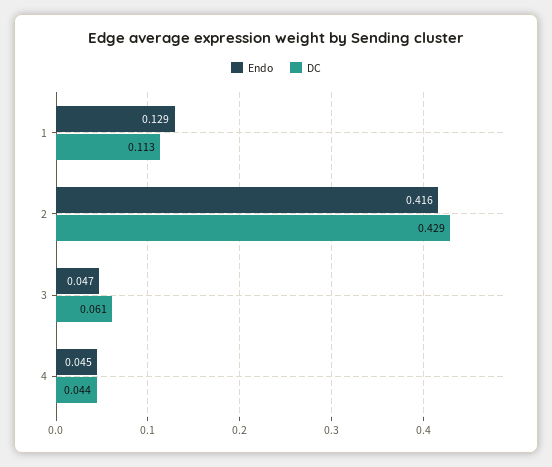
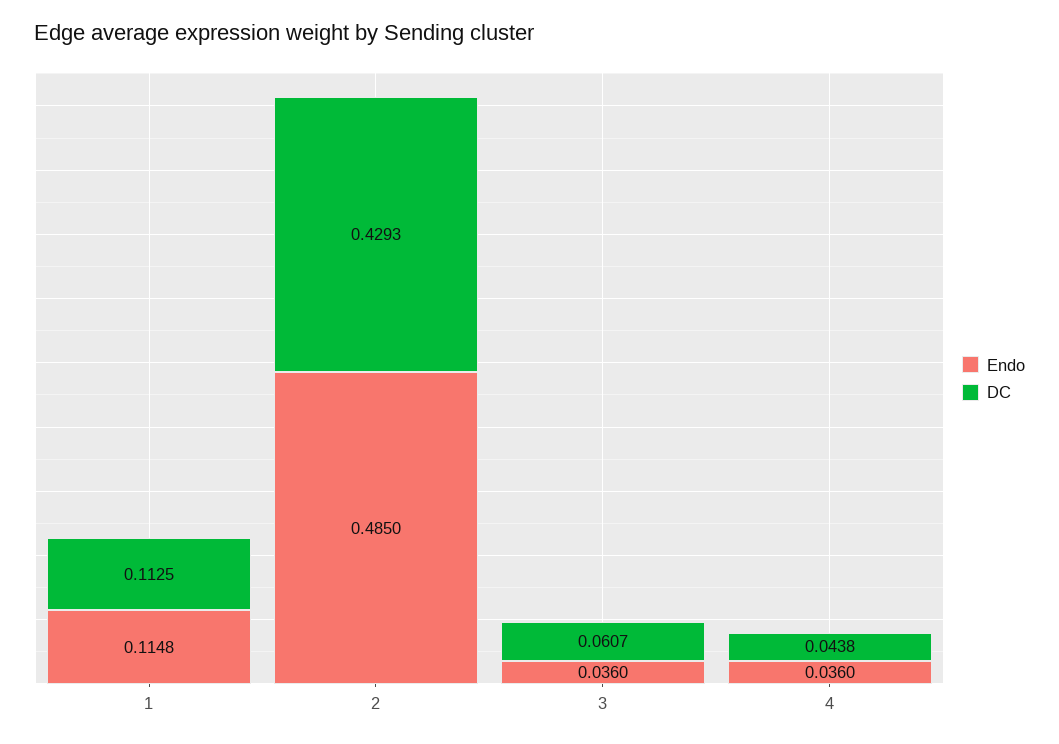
  {
    "Endo": {
-     "1": 0.129,
+     "1": 0.1148,
-     "2": 0.416,
+     "2": 0.485,
-     "3": 0.047,
+     "3": 0.036,
-     "4": 0.045
+     "4": 0.036
    },
    "DC": {
      "1": 0.1125,
      "2": 0.4293,
      "3": 0.0607,
      "4": 0.0438
    }
  }

